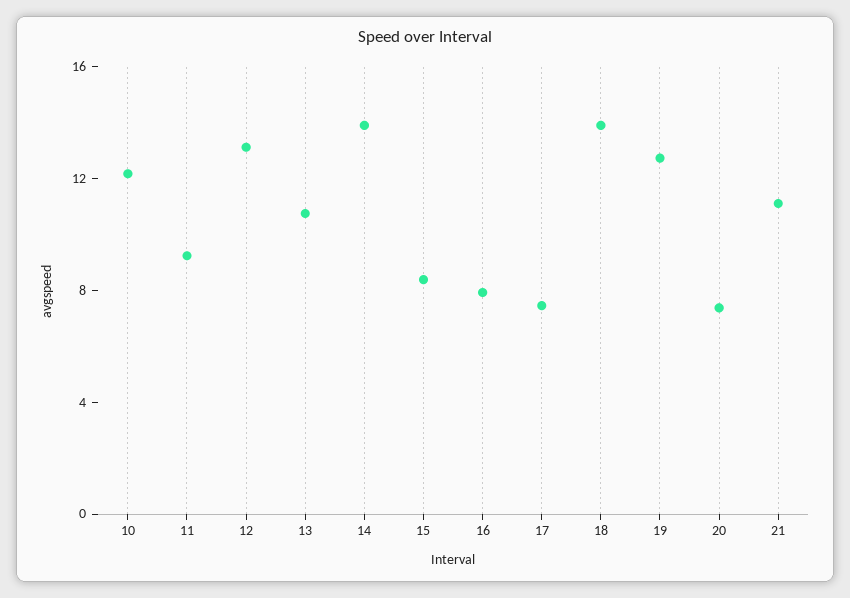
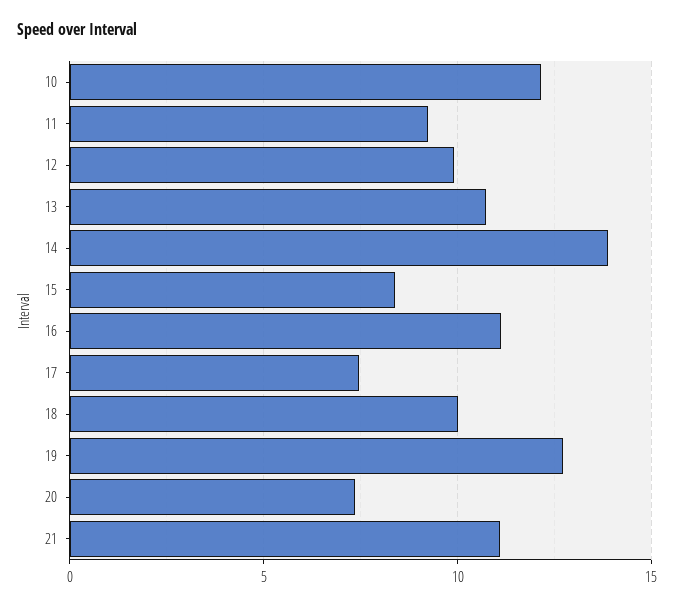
  {
    "10": 12,
    "11": 9,
-   "12": 13,
+   "12": 10,
    "13": 10.5,
    "14": 14,
    "15": 8.5,
-   "16": 8,
+   "16": 11,
    "17": 7.5,
-   "18": 14,
+   "18": 10,
    "19": 12.5,
    "20": 7.5,
    "21": 11
  }

